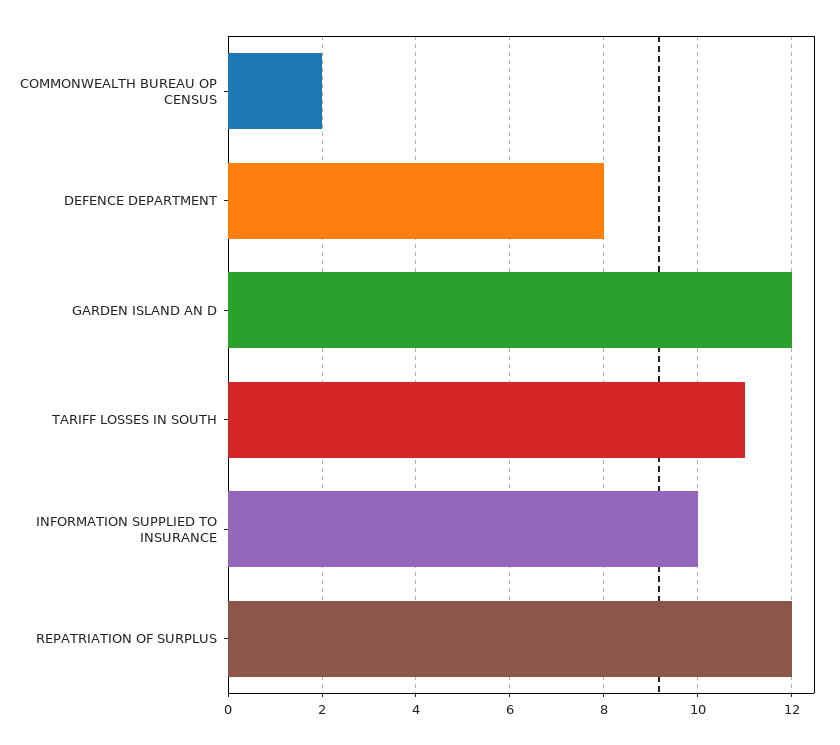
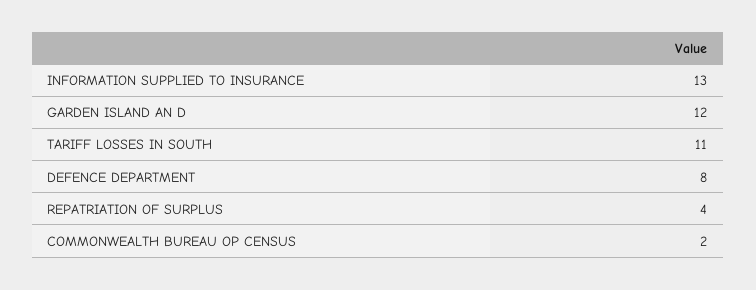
  {
    "COMMONWEALTH BUREAU OP CENSUS": 2,
    "DEFENCE DEPARTMENT": 8,
    "GARDEN ISLAND AN D": 12,
    "TARIFF LOSSES IN SOUTH": 11,
-   "INFORMATION SUPPLIED TO INSURANCE": 10,
+   "INFORMATION SUPPLIED TO INSURANCE": 13,
-   "REPATRIATION OF SURPLUS": 12
+   "REPATRIATION OF SURPLUS": 4
  }

